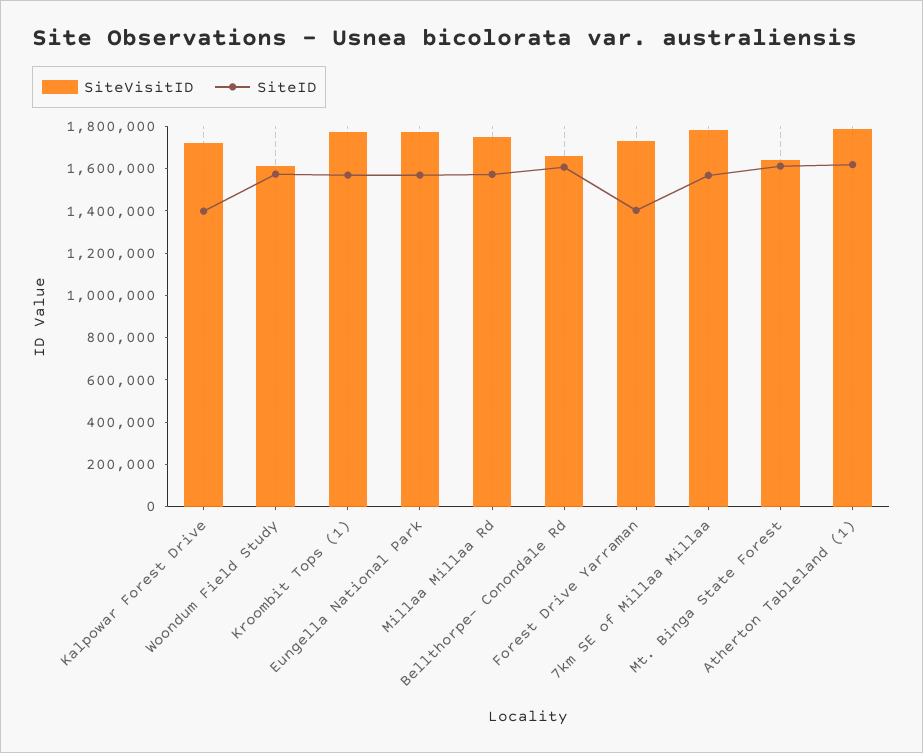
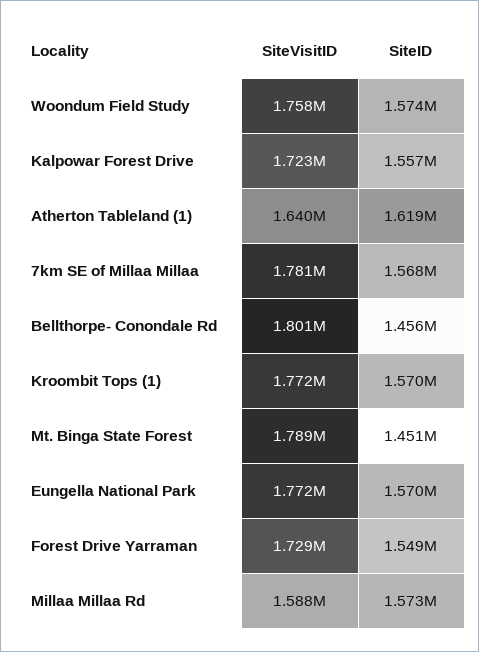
  {
    "SiteVisitID": {
      "Kalpowar Forest Drive": 1723000,
-     "Woondum Field Study": 1600000,
+     "Woondum Field Study": 1758000,
      "Kroombit Tops (1)": 1772000,
      "Eungella National Park": 1772000,
-     "Millaa Millaa Rd": 1750000,
+     "Millaa Millaa Rd": 1588000,
-     "Bellthorpe- Conondale Rd": 1650000,
+     "Bellthorpe- Conondale Rd": 1801000,
      "Forest Drive Yarraman": 1729000,
      "7km SE of Millaa Millaa": 1781000,
-     "Mt. Binga State Forest": 1650000,
+     "Mt. Binga State Forest": 1789000,
-     "Atherton Tableland (1)": 1800000
+     "Atherton Tableland (1)": 1640000
    },
    "SiteID": {
-     "Kalpowar Forest Drive": 1400000,
+     "Kalpowar Forest Drive": 1557000,
      "Woondum Field Study": 1574000,
      "Kroombit Tops (1)": 1570000,
      "Eungella National Park": 1570000,
      "Millaa Millaa Rd": 1573000,
-     "Bellthorpe- Conondale Rd": 1600000,
+     "Bellthorpe- Conondale Rd": 1456000,
-     "Forest Drive Yarraman": 1400000,
+     "Forest Drive Yarraman": 1549000,
      "7km SE of Millaa Millaa": 1568000,
-     "Mt. Binga State Forest": 1600000,
+     "Mt. Binga State Forest": 1451000,
      "Atherton Tableland (1)": 1619000
    }
  }

